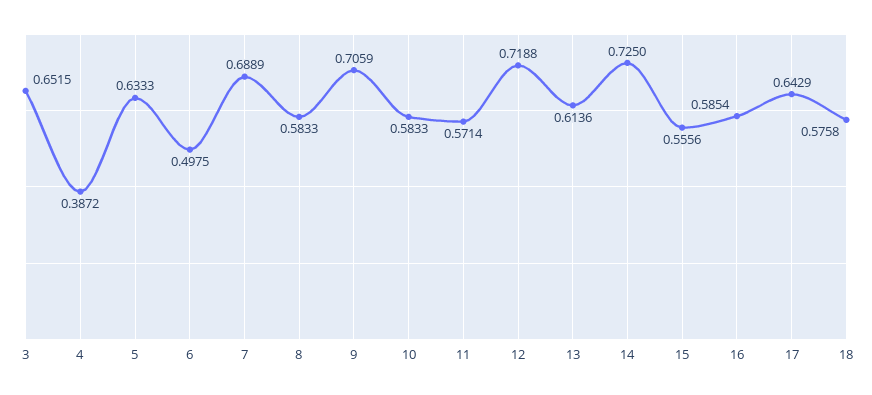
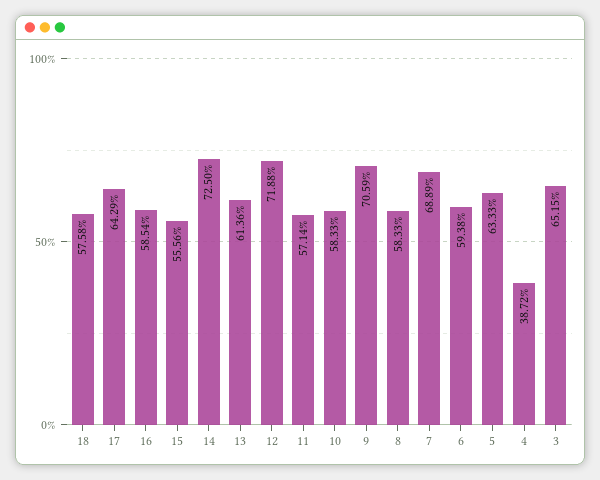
  {
    "3": 0.6515,
    "4": 0.3872,
    "5": 0.6333,
-   "6": 0.4975,
+   "6": 0.5938,
    "7": 0.6889,
    "8": 0.5833,
    "9": 0.7059,
    "10": 0.5833,
    "11": 0.5714,
    "12": 0.7188,
    "13": 0.6136,
    "14": 0.725,
    "15": 0.5556,
    "16": 0.5854,
    "17": 0.6429,
    "18": 0.5758
  }

